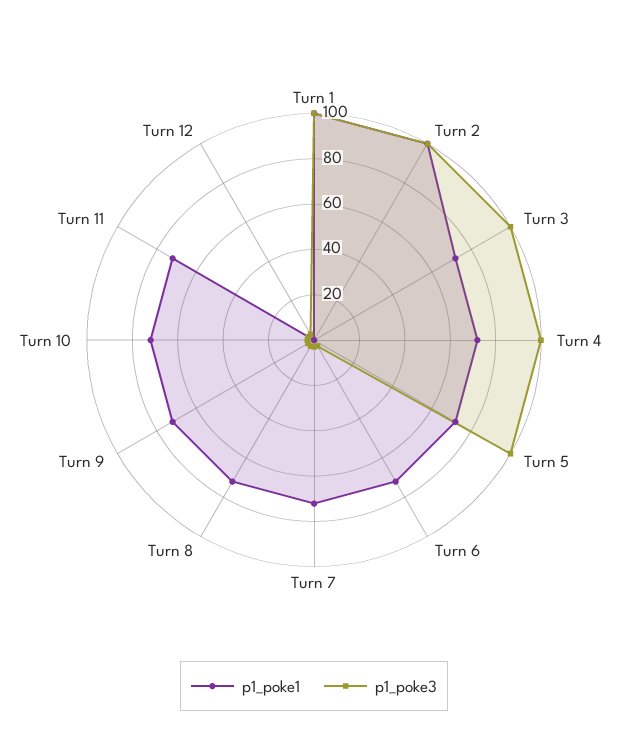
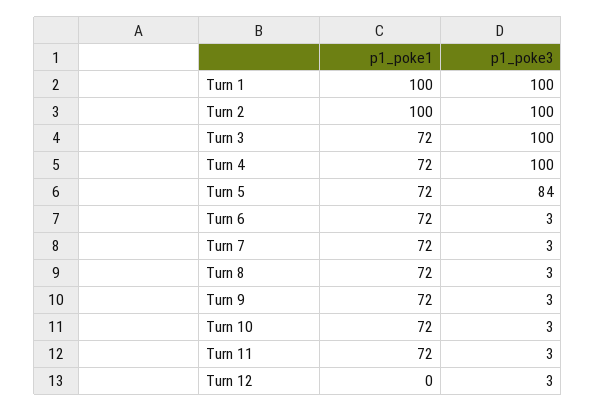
  {
    "p1_poke1": {
      "Turn 1": 100,
      "Turn 2": 100,
      "Turn 3": 72,
      "Turn 4": 72,
      "Turn 5": 72,
      "Turn 6": 72,
      "Turn 7": 72,
      "Turn 8": 72,
      "Turn 9": 72,
      "Turn 10": 72,
      "Turn 11": 72,
      "Turn 12": 0
    },
    "p1_poke3": {
      "Turn 1": 100,
      "Turn 2": 100,
      "Turn 3": 100,
      "Turn 4": 100,
-     "Turn 5": 100,
+     "Turn 5": 84,
      "Turn 6": 3,
      "Turn 7": 3,
      "Turn 8": 3,
      "Turn 9": 3,
      "Turn 10": 3,
      "Turn 11": 3,
      "Turn 12": 3
    }
  }

